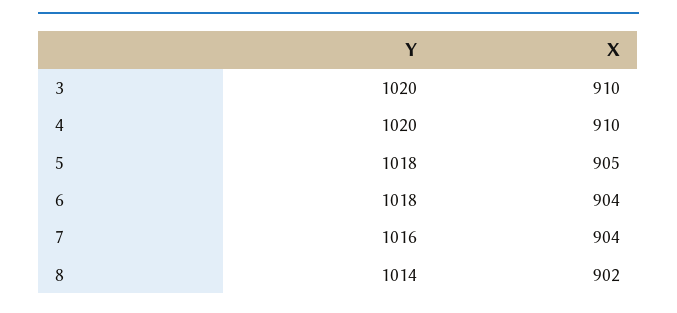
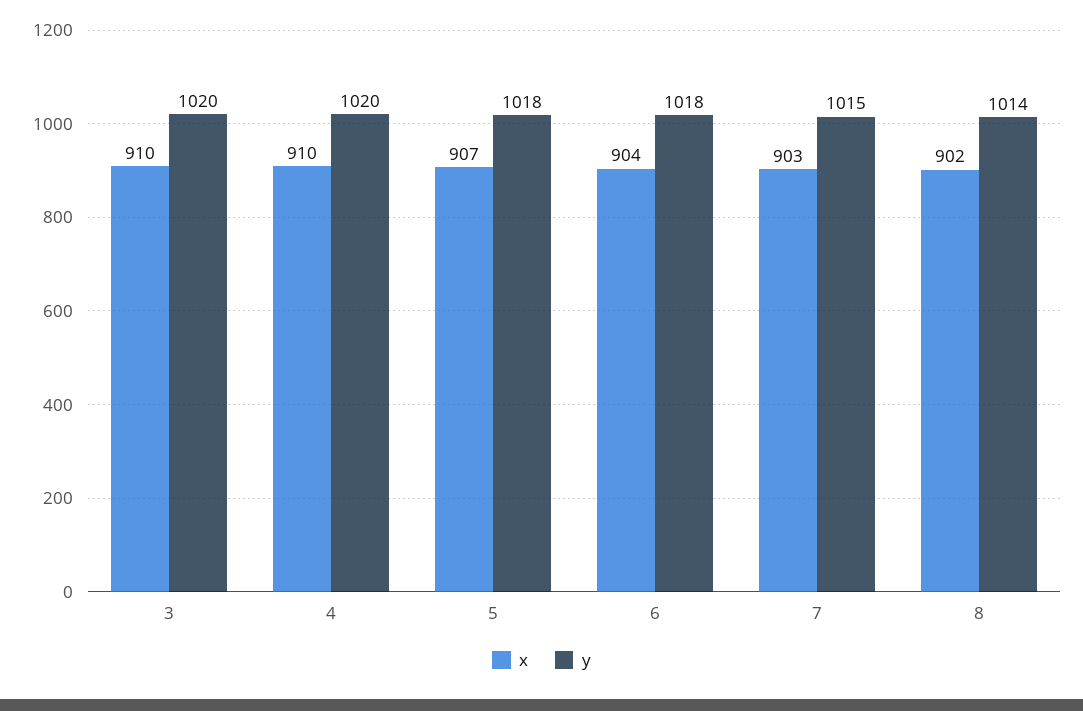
  {
    "Y": {
      "3": 1020,
      "4": 1020,
      "5": 1018,
      "6": 1018,
-     "7": 1016,
+     "7": 1015,
      "8": 1014
    },
    "X": {
      "3": 910,
      "4": 910,
-     "5": 905,
+     "5": 907,
      "6": 904,
-     "7": 904,
+     "7": 903,
      "8": 902
    }
  }

